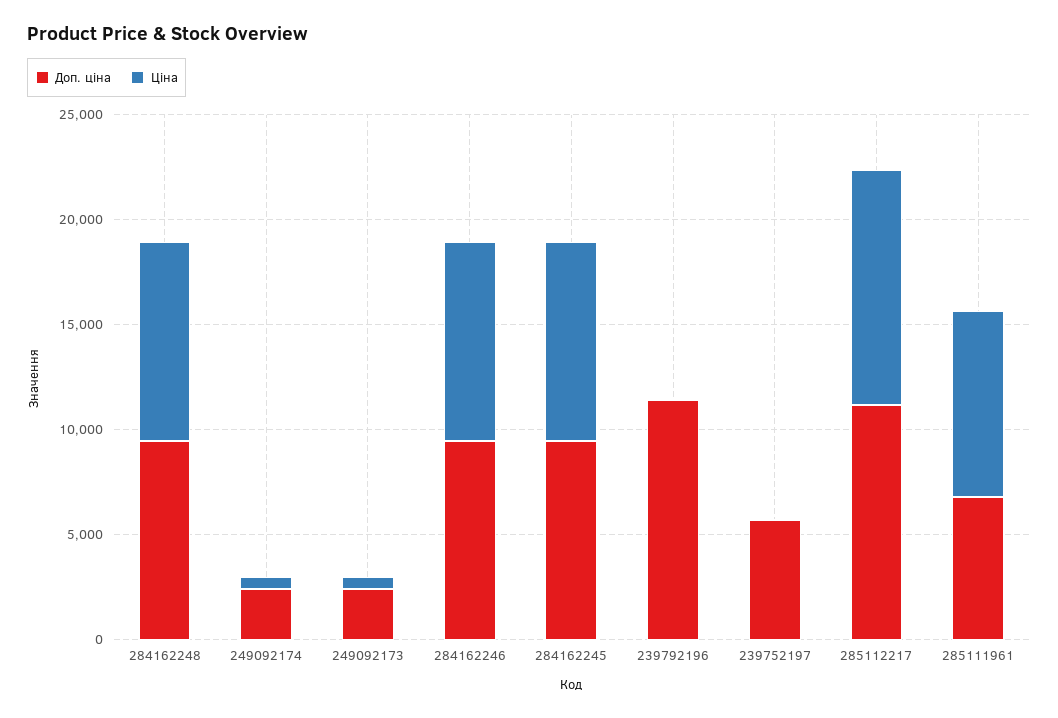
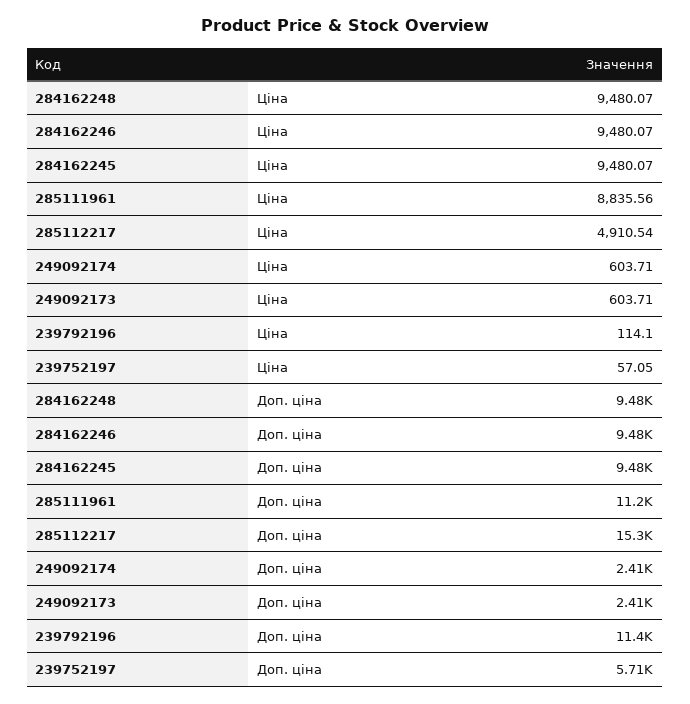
  {
    "Доп. ціна": {
      "284162248": 9480,
      "249092174": 2410,
      "249092173": 2410,
      "284162246": 9480,
      "284162245": 9480,
      "239792196": 11400,
      "239752197": 5710,
-     "285112217": 11000,
+     "285112217": 15300,
-     "285111961": 7000
+     "285111961": 11200
    },
    "Ціна": {
      "284162248": 9480.07,
      "249092174": 603.71,
      "249092173": 603.71,
      "284162246": 9480.07,
      "284162245": 9480.07,
      "239792196": 114.1,
      "239752197": 57.05,
-     "285112217": 11000,
+     "285112217": 4910.54,
      "285111961": 8835.56
    }
  }

